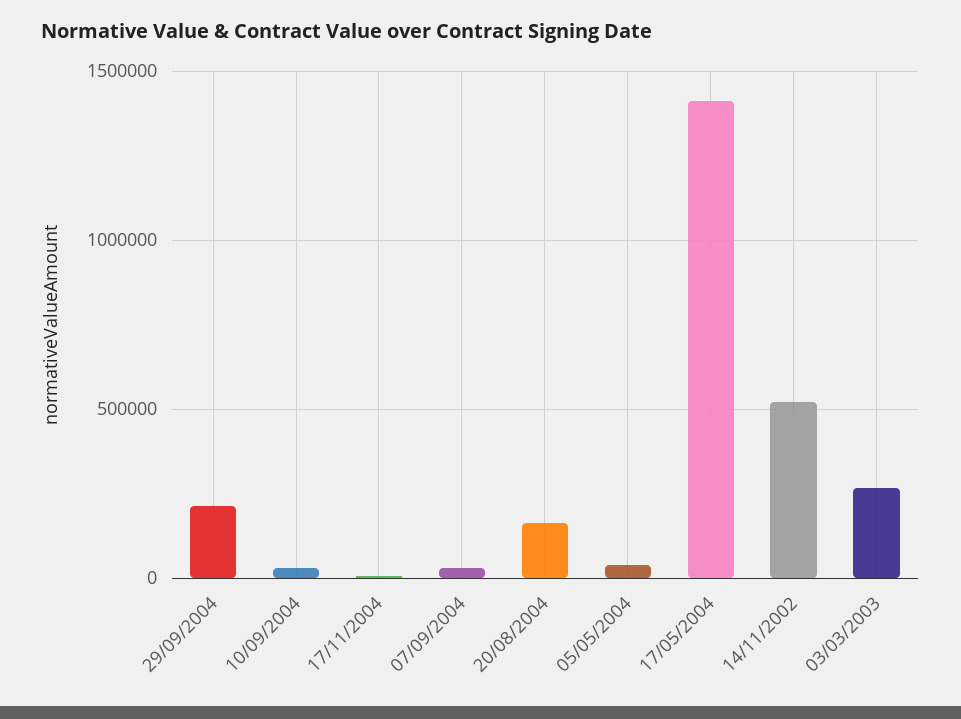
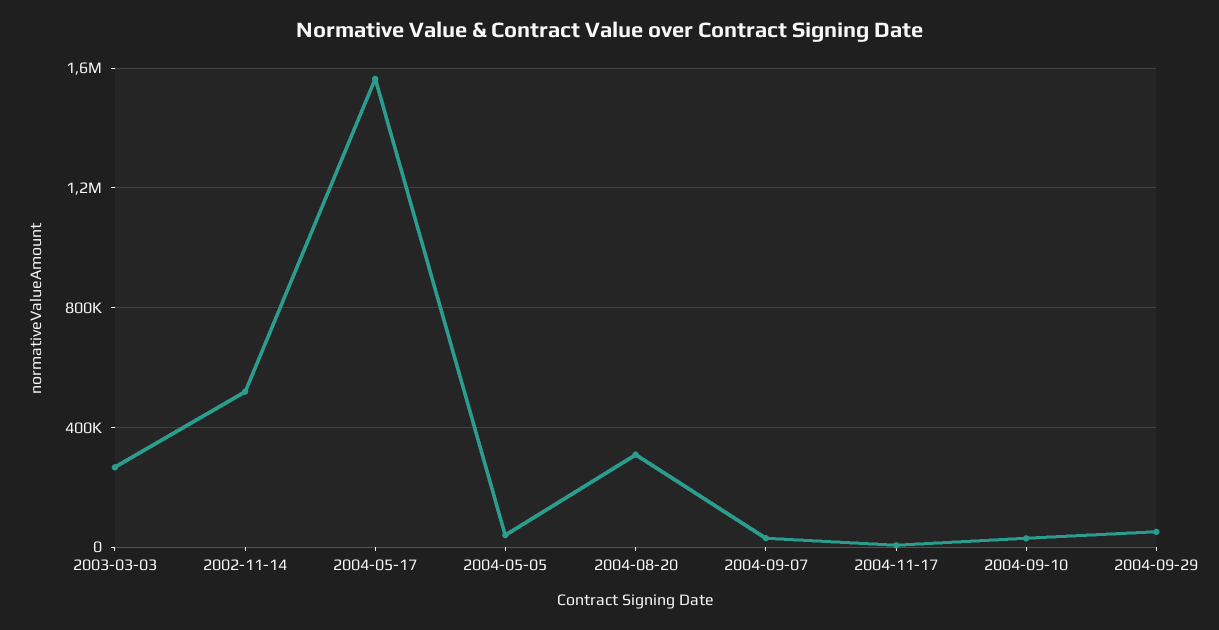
  {
-   "29/09/2004": 200000,
+   "29/09/2004": 50000,
    "10/09/2004": 50000,
    "17/11/2004": 0,
    "07/09/2004": 50000,
-   "20/08/2004": 150000,
+   "20/08/2004": 300000,
    "05/05/2004": 50000,
-   "17/05/2004": 1400000,
+   "17/05/2004": 1550000,
    "14/11/2002": 500000,
    "03/03/2003": 250000
  }

